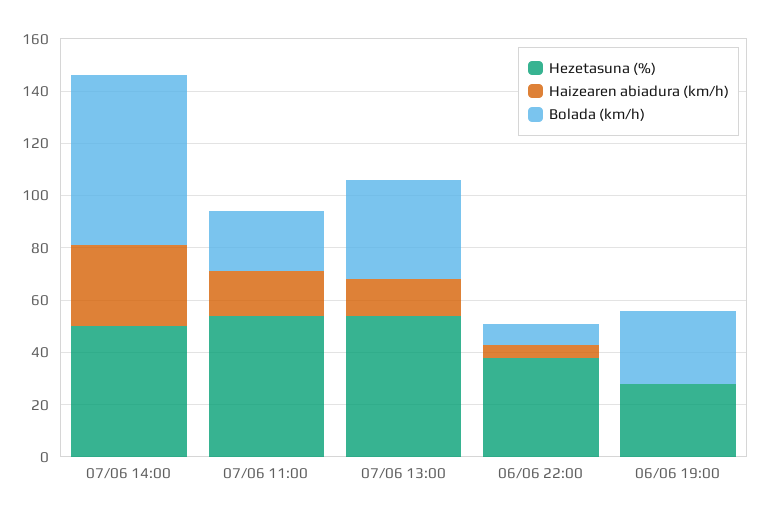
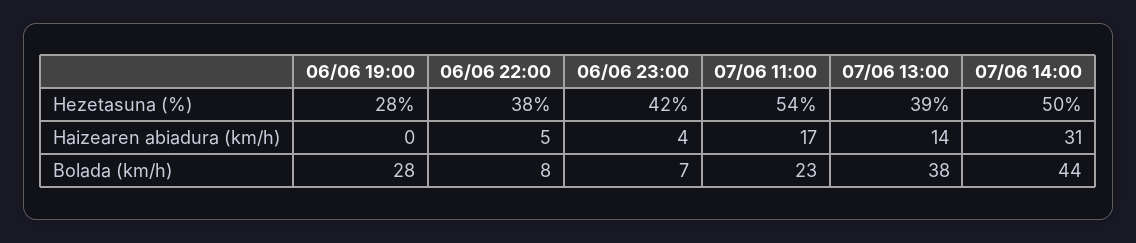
  {
    "Hezetasuna (%)": {
      "07/06 14:00": 50,
      "07/06 11:00": 54,
-     "07/06 13:00": 55,
+     "07/06 13:00": 39,
      "06/06 22:00": 38,
-     "06/06 19:00": 28
+     "06/06 19:00": 28,
+     "06/06 23:00": 42
    },
    "Haizearen abiadura (km/h)": {
      "07/06 14:00": 31,
      "07/06 11:00": 17,
      "07/06 13:00": 14,
      "06/06 22:00": 5,
-     "06/06 19:00": 0
+     "06/06 19:00": 0,
+     "06/06 23:00": 4
    },
    "Bolada (km/h)": {
-     "07/06 14:00": 65,
+     "07/06 14:00": 44,
      "07/06 11:00": 23,
      "07/06 13:00": 38,
      "06/06 22:00": 8,
-     "06/06 19:00": 28
+     "06/06 19:00": 28,
+     "06/06 23:00": 7
    }
  }

